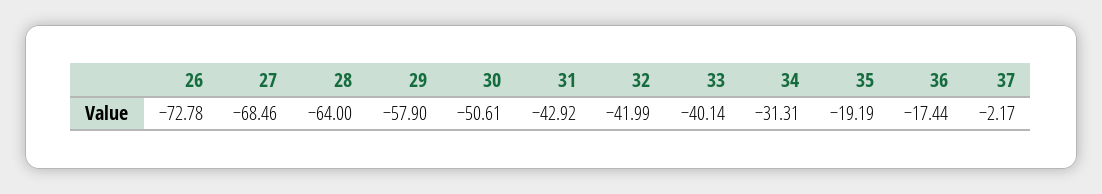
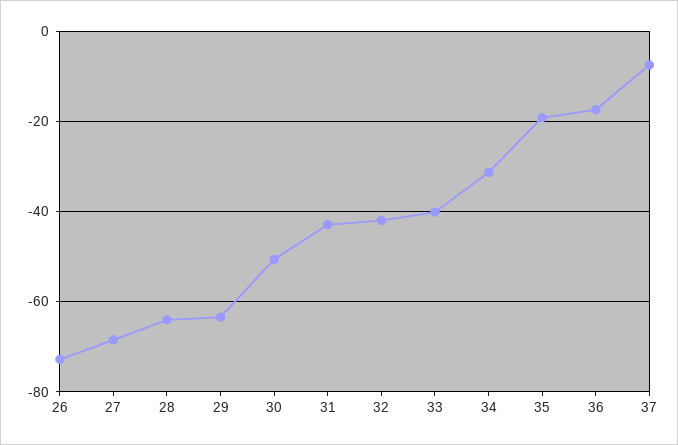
  {
    "26": -72.78,
    "27": -68.46,
    "28": -64,
-   "29": -57.9,
+   "29": -64,
    "30": -50.61,
    "31": -42.92,
    "32": -41.99,
    "33": -40.14,
    "34": -31.31,
    "35": -19.19,
    "36": -17.44,
-   "37": -2.17
+   "37": -8
  }

